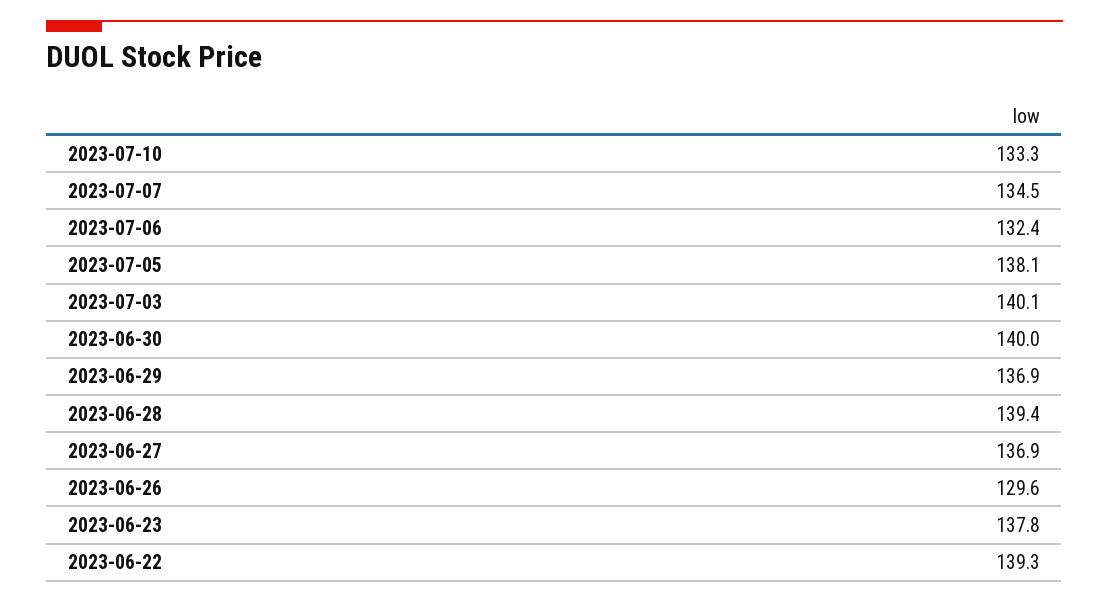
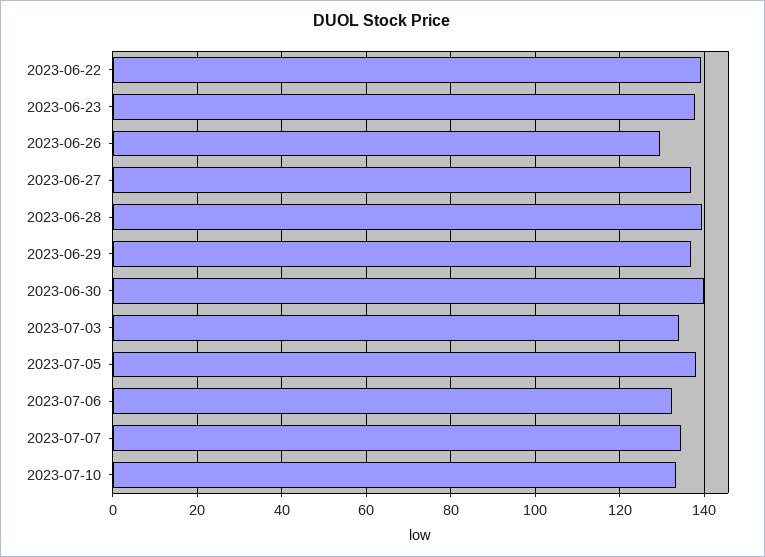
  {
    "2023-07-10": 133.3,
    "2023-07-07": 134.5,
    "2023-07-06": 132.4,
    "2023-07-05": 138.1,
-   "2023-07-03": 140.1,
+   "2023-07-03": 134,
    "2023-06-30": 140,
    "2023-06-29": 136.9,
    "2023-06-28": 139.4,
    "2023-06-27": 136.9,
    "2023-06-26": 129.6,
    "2023-06-23": 137.8,
    "2023-06-22": 139.3
  }

